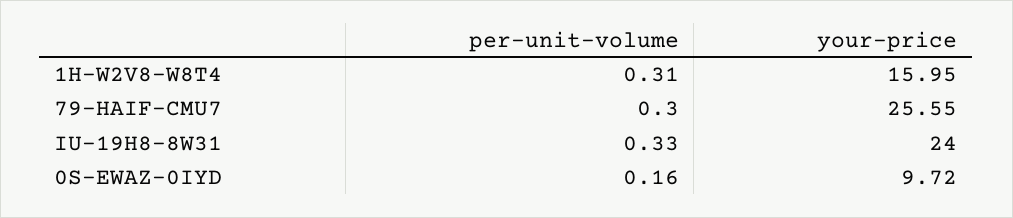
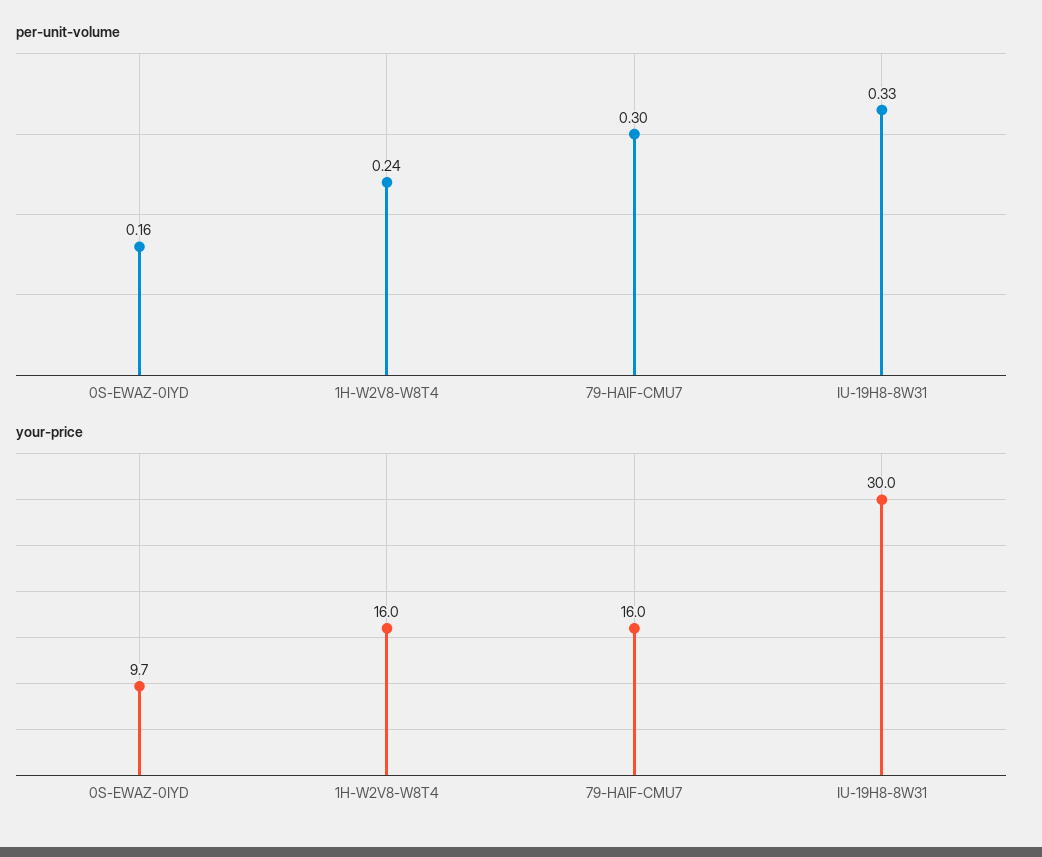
  {
    "per-unit-volume": {
-     "1H-W2V8-W8T4": 0.31,
+     "1H-W2V8-W8T4": 0.24,
      "79-HAIF-CMU7": 0.3,
      "IU-19H8-8W31": 0.33,
      "0S-EWAZ-0IYD": 0.16
    },
    "your-price": {
      "1H-W2V8-W8T4": 15.95,
-     "79-HAIF-CMU7": 25.55,
+     "79-HAIF-CMU7": 16,
-     "IU-19H8-8W31": 24,
+     "IU-19H8-8W31": 30,
      "0S-EWAZ-0IYD": 9.72
    }
  }

